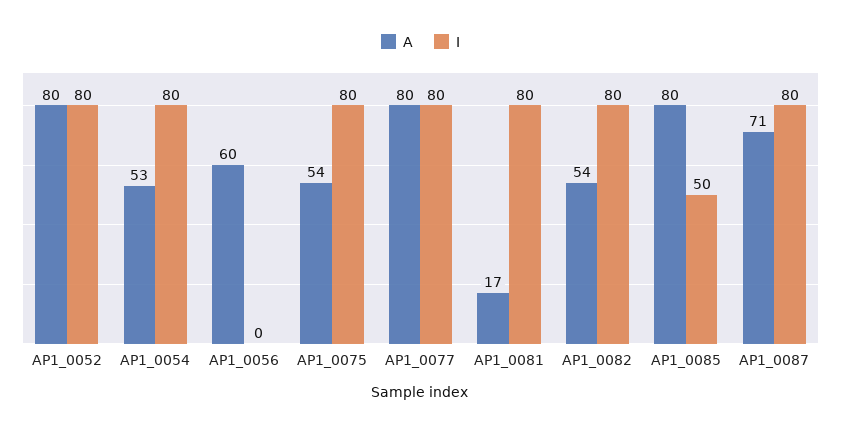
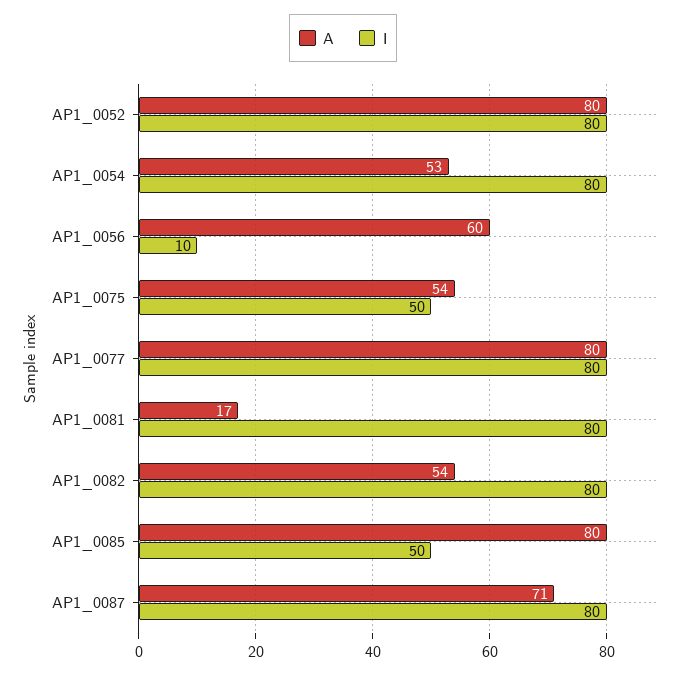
  {
    "A": {
      "AP1_0052": 80,
      "AP1_0054": 53,
      "AP1_0056": 60,
      "AP1_0075": 54,
      "AP1_0077": 80,
      "AP1_0081": 17,
      "AP1_0082": 54,
      "AP1_0085": 80,
      "AP1_0087": 71
    },
    "I": {
      "AP1_0052": 80,
      "AP1_0054": 80,
-     "AP1_0056": 0,
+     "AP1_0056": 10,
-     "AP1_0075": 80,
+     "AP1_0075": 50,
      "AP1_0077": 80,
      "AP1_0081": 80,
      "AP1_0082": 80,
      "AP1_0085": 50,
      "AP1_0087": 80
    }
  }

